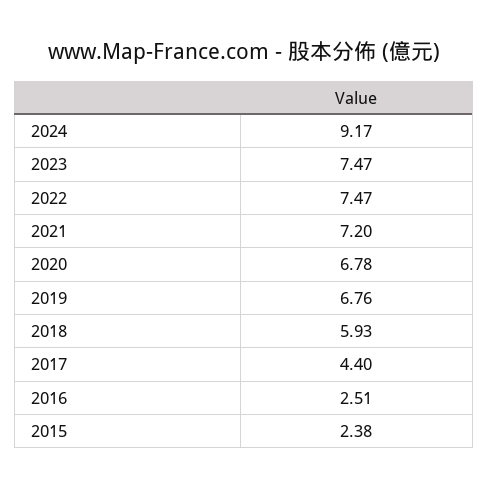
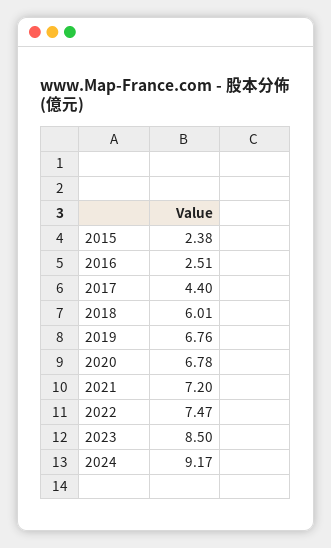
  {
    "2024": 9.17,
-   "2023": 7.47,
+   "2023": 8.5,
    "2022": 7.47,
    "2021": 7.2,
    "2020": 6.78,
    "2019": 6.76,
-   "2018": 5.93,
+   "2018": 6.01,
    "2017": 4.4,
    "2016": 2.51,
    "2015": 2.38
  }

